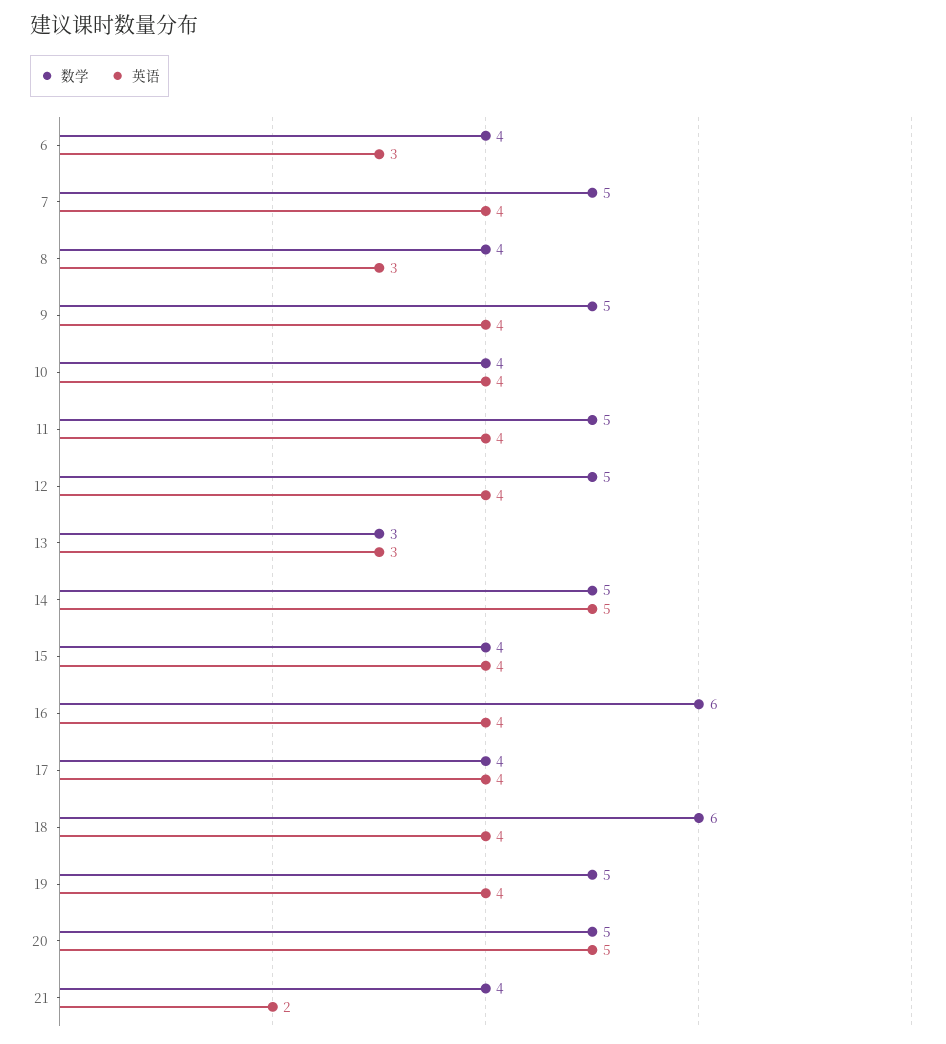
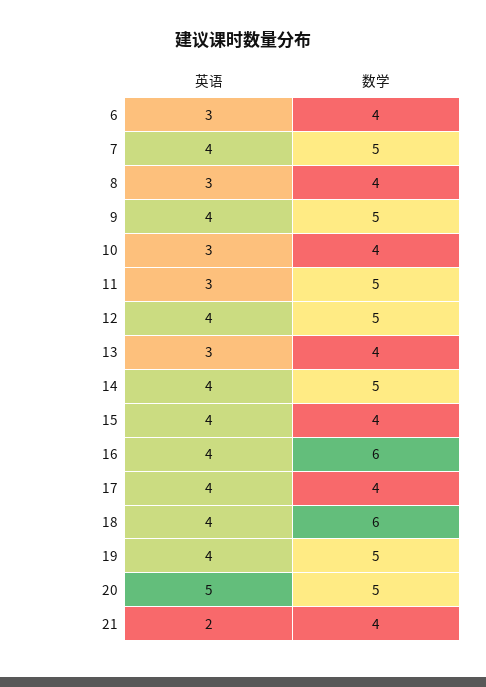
  {
    "数学": {
      "6": 4,
      "7": 5,
      "8": 4,
      "9": 5,
      "10": 4,
      "11": 5,
      "12": 5,
-     "13": 3,
+     "13": 4,
      "14": 5,
      "15": 4,
      "16": 6,
      "17": 4,
      "18": 6,
      "19": 5,
      "20": 5,
      "21": 4
    },
    "英语": {
      "6": 3,
      "7": 4,
      "8": 3,
      "9": 4,
-     "10": 4,
+     "10": 3,
-     "11": 4,
+     "11": 3,
      "12": 4,
      "13": 3,
-     "14": 5,
+     "14": 4,
      "15": 4,
      "16": 4,
      "17": 4,
      "18": 4,
      "19": 4,
      "20": 5,
      "21": 2
    }
  }

